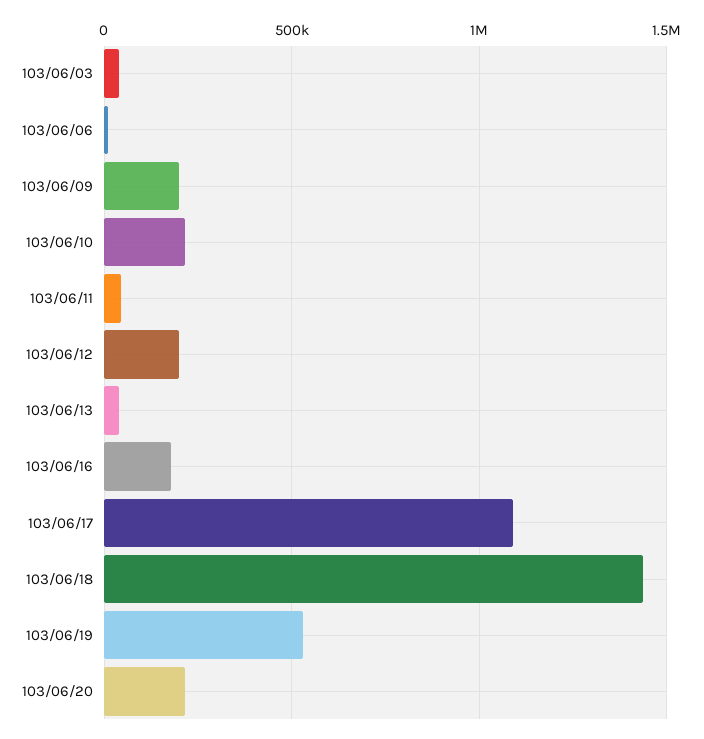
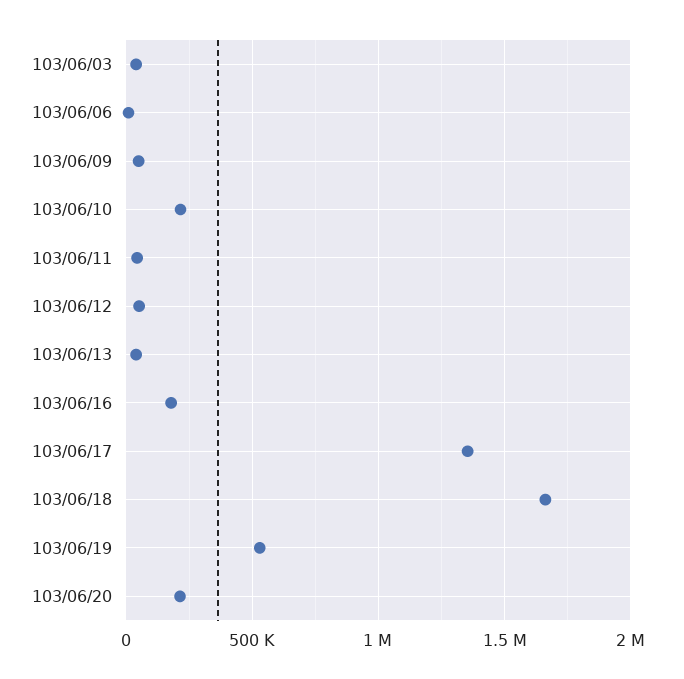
  {
    "103/06/03": 50000,
    "103/06/06": 0,
-   "103/06/09": 200000,
+   "103/06/09": 50000,
    "103/06/10": 200000,
    "103/06/11": 50000,
-   "103/06/12": 200000,
+   "103/06/12": 50000,
    "103/06/13": 50000,
    "103/06/16": 200000,
-   "103/06/17": 1100000,
+   "103/06/17": 1350000,
-   "103/06/18": 1450000,
+   "103/06/18": 1650000,
    "103/06/19": 550000,
    "103/06/20": 200000
  }

